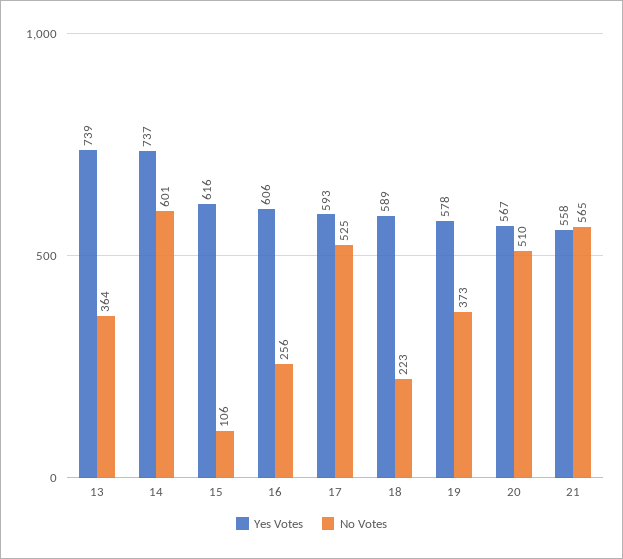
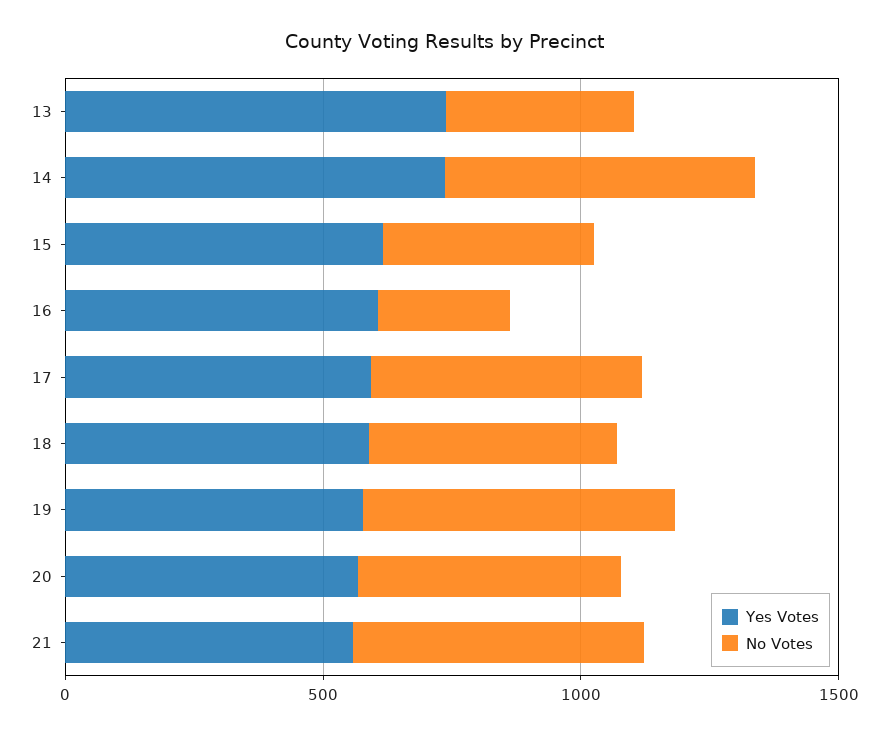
  {
    "Yes Votes": {
      "13": 739,
      "14": 737,
      "15": 616,
      "16": 606,
      "17": 593,
      "18": 589,
      "19": 578,
      "20": 567,
      "21": 558
    },
    "No Votes": {
      "13": 364,
      "14": 601,
-     "15": 106,
+     "15": 400,
      "16": 256,
      "17": 525,
-     "18": 223,
+     "18": 500,
-     "19": 373,
+     "19": 600,
      "20": 510,
      "21": 565
    }
  }

